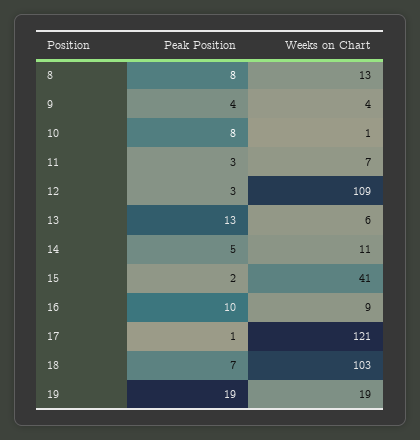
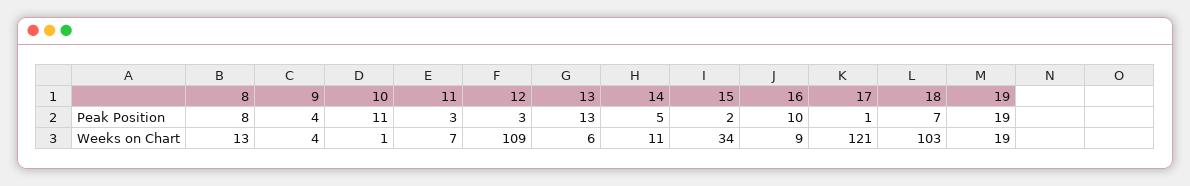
  {
    "Peak Position": {
      "8": 8,
      "9": 4,
-     "10": 8,
+     "10": 11,
      "11": 3,
      "12": 3,
      "13": 13,
      "14": 5,
      "15": 2,
      "16": 10,
      "17": 1,
      "18": 7,
      "19": 19
    },
    "Weeks on Chart": {
      "8": 13,
      "9": 4,
      "10": 1,
      "11": 7,
      "12": 109,
      "13": 6,
      "14": 11,
-     "15": 41,
+     "15": 34,
      "16": 9,
      "17": 121,
      "18": 103,
      "19": 19
    }
  }

